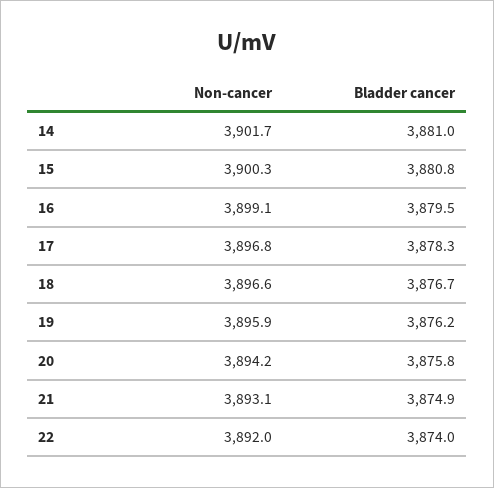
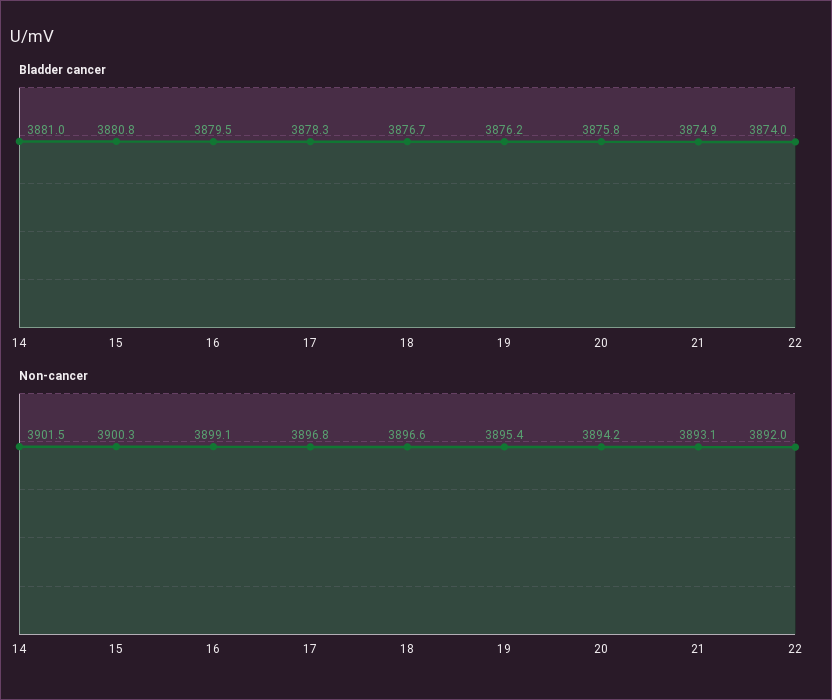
  {
    "Non-cancer": {
-     "14": 3901.7,
+     "14": 3901.5,
      "15": 3900.3,
      "16": 3899.1,
      "17": 3896.8,
      "18": 3896.6,
-     "19": 3895.9,
+     "19": 3895.4,
      "20": 3894.2,
      "21": 3893.1,
      "22": 3892
    },
    "Bladder cancer": {
      "14": 3881,
      "15": 3880.8,
      "16": 3879.5,
      "17": 3878.3,
      "18": 3876.7,
      "19": 3876.2,
      "20": 3875.8,
      "21": 3874.9,
      "22": 3874
    }
  }

